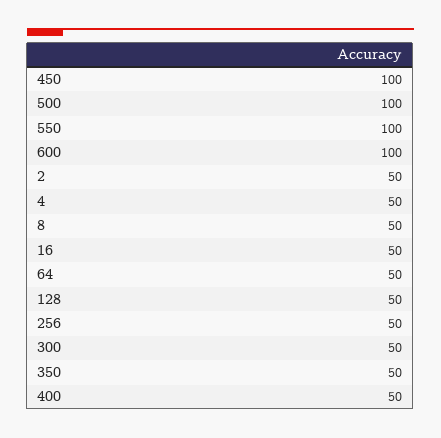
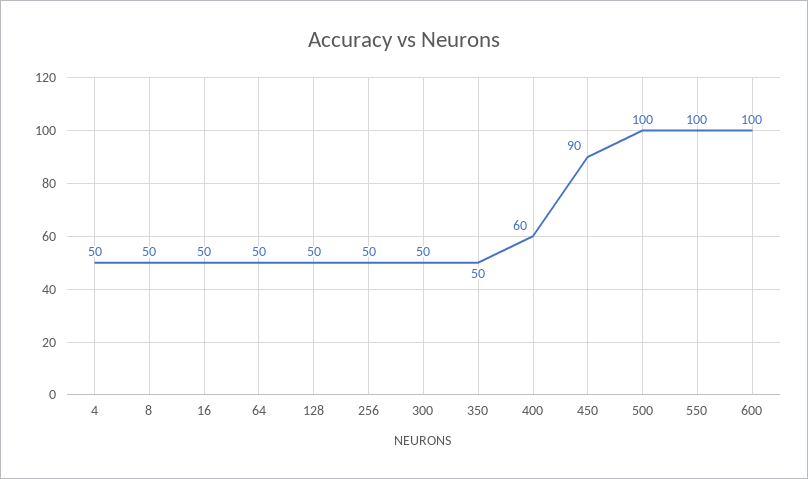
  {
-   "450": 100,
+   "450": 90,
    "500": 100,
    "550": 100,
    "600": 100,
-   "2": 50,
    "4": 50,
    "8": 50,
    "16": 50,
    "64": 50,
    "128": 50,
    "256": 50,
    "300": 50,
    "350": 50,
-   "400": 50
+   "400": 60
  }

